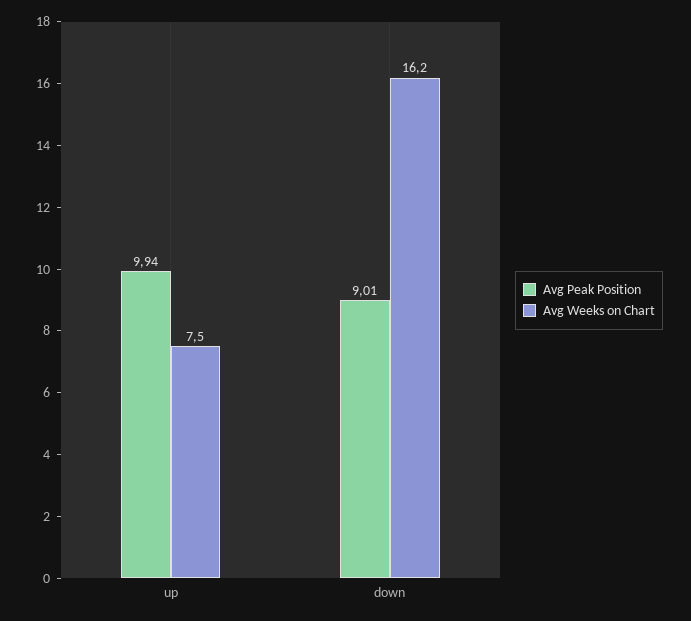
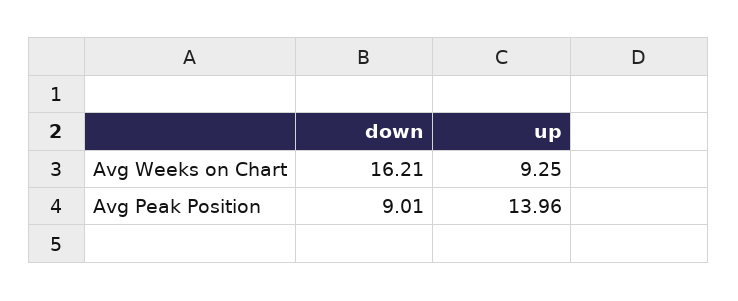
  {
    "Avg Peak Position": {
-     "up": 9.94,
+     "up": 13.96,
      "down": 9.01
    },
    "Avg Weeks on Chart": {
-     "up": 7.5,
+     "up": 9.25,
      "down": 16.21
    }
  }

